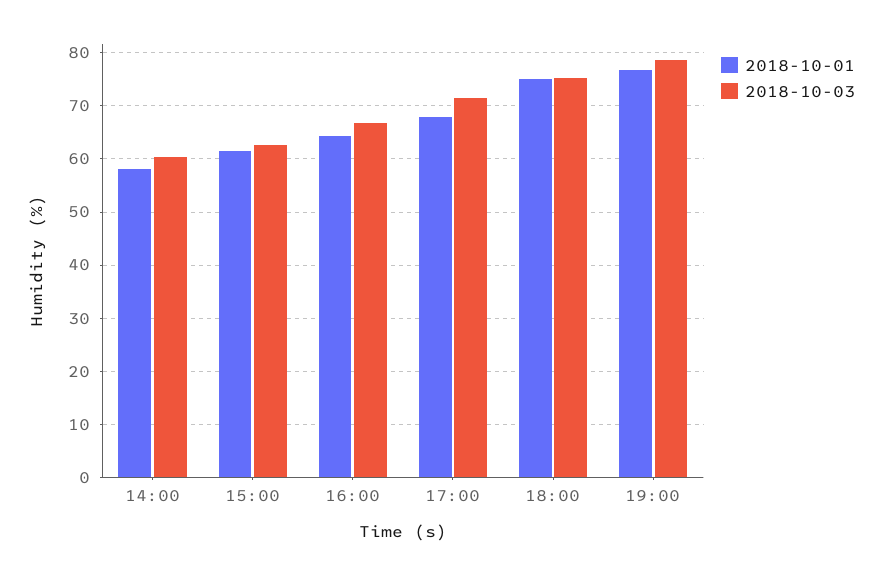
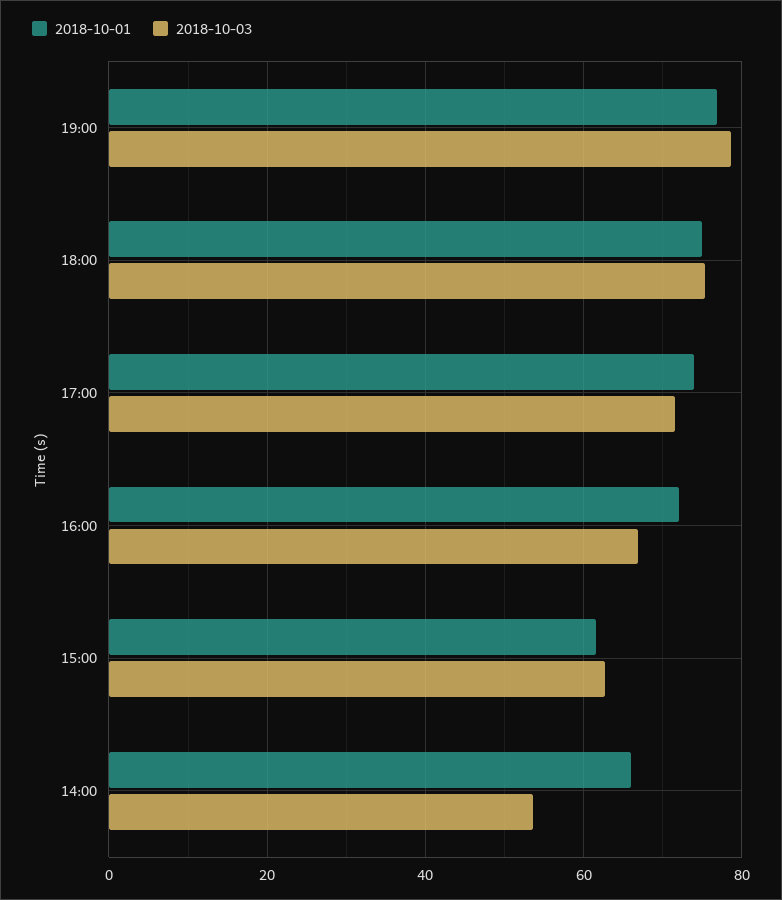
  {
    "2018-10-01": {
-     "14:00": 58,
+     "14:00": 66,
      "15:00": 62,
-     "16:00": 64,
+     "16:00": 72,
-     "17:00": 68,
+     "17:00": 74,
      "18:00": 76,
      "19:00": 76
    },
    "2018-10-03": {
-     "14:00": 60,
+     "14:00": 54,
      "15:00": 62,
      "16:00": 66,
      "17:00": 72,
      "18:00": 76,
      "19:00": 78
    }
  }

